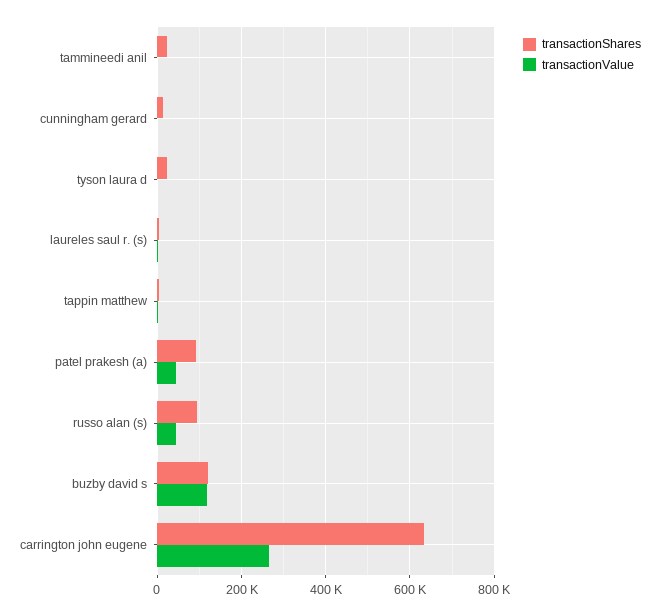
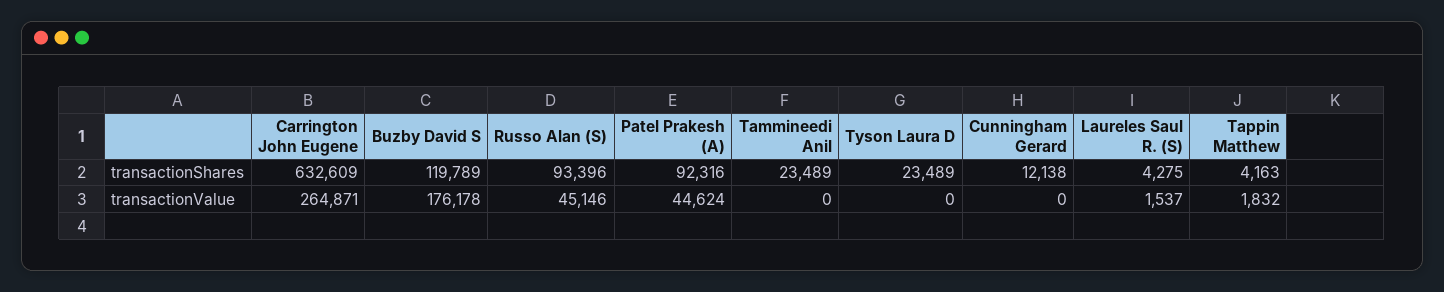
  {
    "transactionShares": {
      "tammineedi anil": 23489,
      "cunningham gerard": 12138,
      "tyson laura d": 23489,
      "laureles saul r. (s)": 4275,
      "tappin matthew": 4163,
      "patel prakesh (a)": 92316,
      "russo alan (s)": 93396,
      "buzby david s": 119789,
      "carrington john eugene": 632609
    },
    "transactionValue": {
      "tammineedi anil": 0,
      "cunningham gerard": 0,
      "tyson laura d": 0,
      "laureles saul r. (s)": 1537,
      "tappin matthew": 1832,
      "patel prakesh (a)": 44624,
      "russo alan (s)": 45146,
-     "buzby david s": 120000,
+     "buzby david s": 176178,
      "carrington john eugene": 264871
    }
  }

